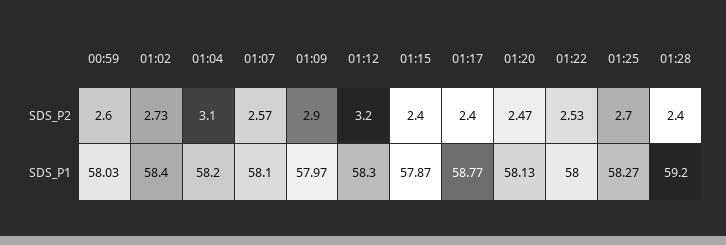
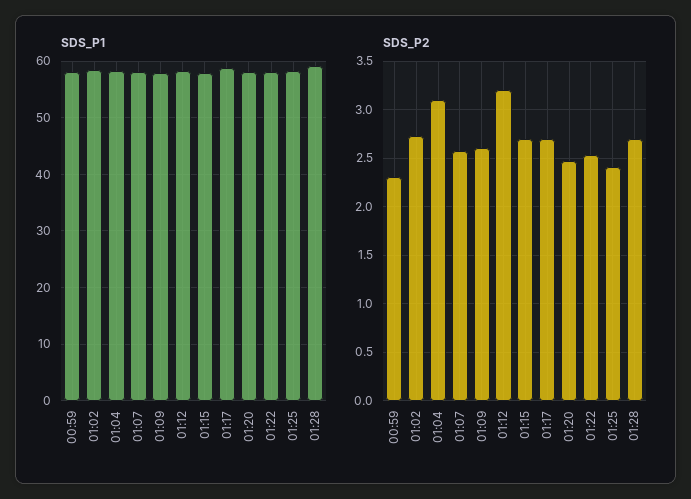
  {
    "SDS_P2": {
-     "00:59": 2.6,
+     "00:59": 2.3,
      "01:02": 2.73,
      "01:04": 3.1,
      "01:07": 2.57,
-     "01:09": 2.9,
+     "01:09": 2.6,
      "01:12": 3.2,
-     "01:15": 2.4,
+     "01:15": 2.7,
-     "01:17": 2.4,
+     "01:17": 2.7,
      "01:20": 2.47,
      "01:22": 2.53,
-     "01:25": 2.7,
+     "01:25": 2.4,
-     "01:28": 2.4
+     "01:28": 2.7
    },
    "SDS_P1": {
      "00:59": 58.03,
      "01:02": 58.4,
      "01:04": 58.2,
      "01:07": 58.1,
      "01:09": 57.97,
      "01:12": 58.3,
      "01:15": 57.87,
      "01:17": 58.77,
      "01:20": 58.13,
      "01:22": 58,
      "01:25": 58.27,
      "01:28": 59.2
    }
  }

